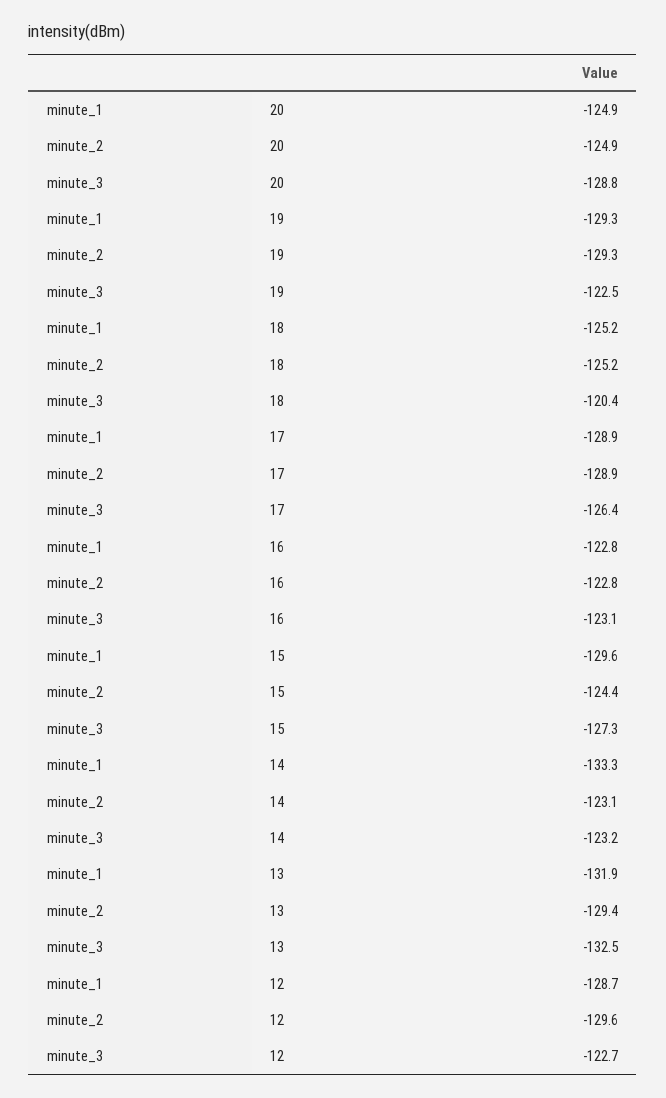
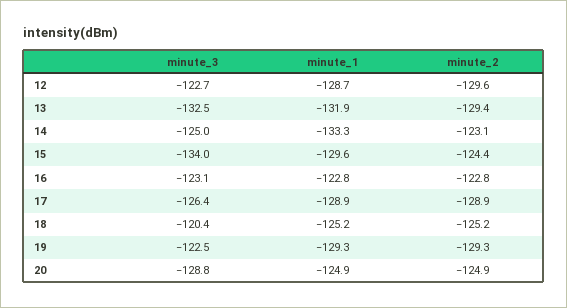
  {
    "minute_1": {
      "20": -124.9,
      "19": -129.3,
      "18": -125.2,
      "17": -128.9,
      "16": -122.8,
      "15": -129.6,
      "14": -133.3,
      "13": -131.9,
      "12": -128.7
    },
    "minute_2": {
      "20": -124.9,
      "19": -129.3,
      "18": -125.2,
      "17": -128.9,
      "16": -122.8,
      "15": -124.4,
      "14": -123.1,
      "13": -129.4,
      "12": -129.6
    },
    "minute_3": {
      "20": -128.8,
      "19": -122.5,
      "18": -120.4,
      "17": -126.4,
      "16": -123.1,
-     "15": -127.3,
+     "15": -134,
-     "14": -123.2,
+     "14": -125,
      "13": -132.5,
      "12": -122.7
    }
  }

